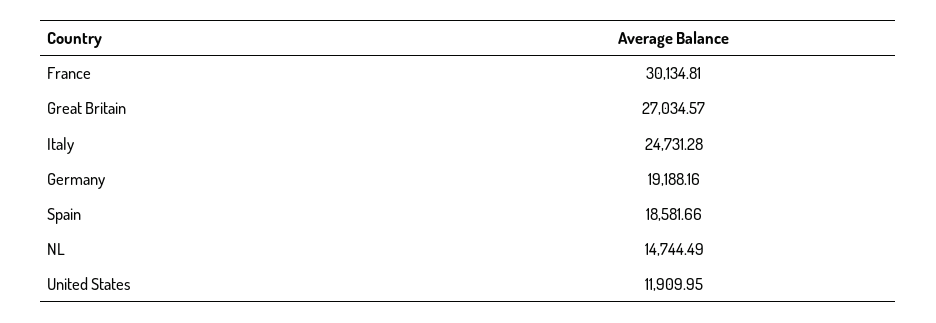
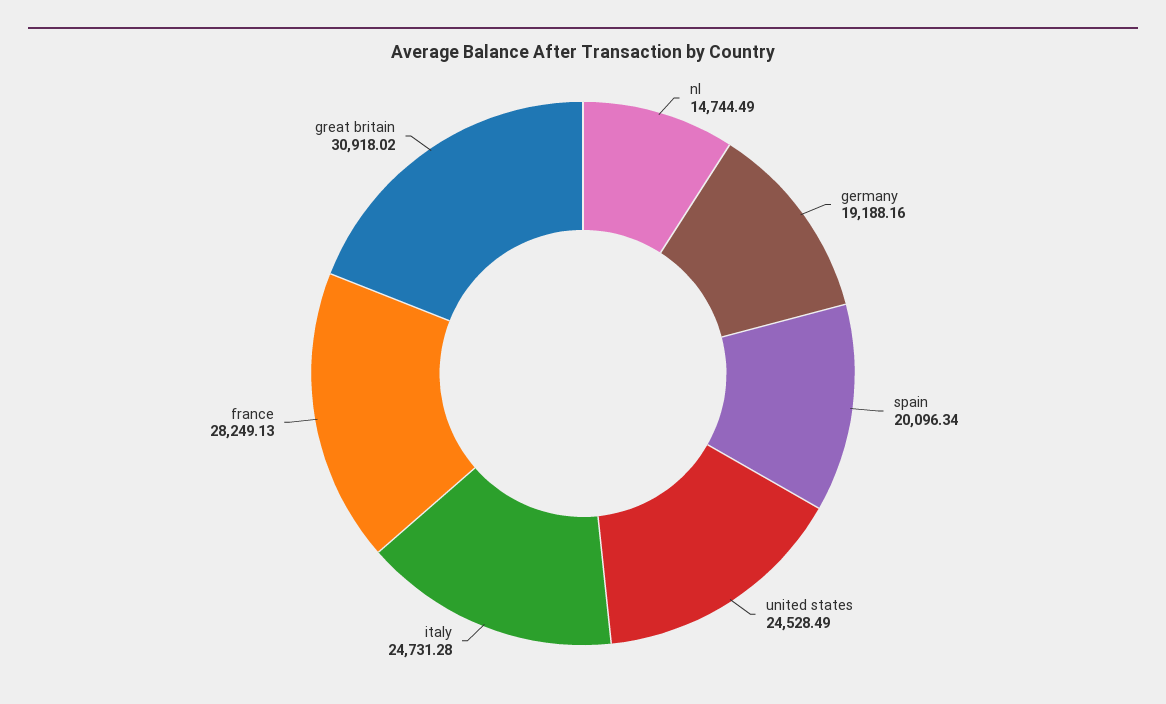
  {
-   "France": 30134.81,
+   "France": 28249.13,
-   "Great Britain": 27034.57,
+   "Great Britain": 30918.02,
    "Italy": 24731.28,
    "Germany": 19188.16,
-   "Spain": 18581.66,
+   "Spain": 20096.34,
    "NL": 14744.49,
-   "United States": 11909.95
+   "United States": 24528.49
  }

